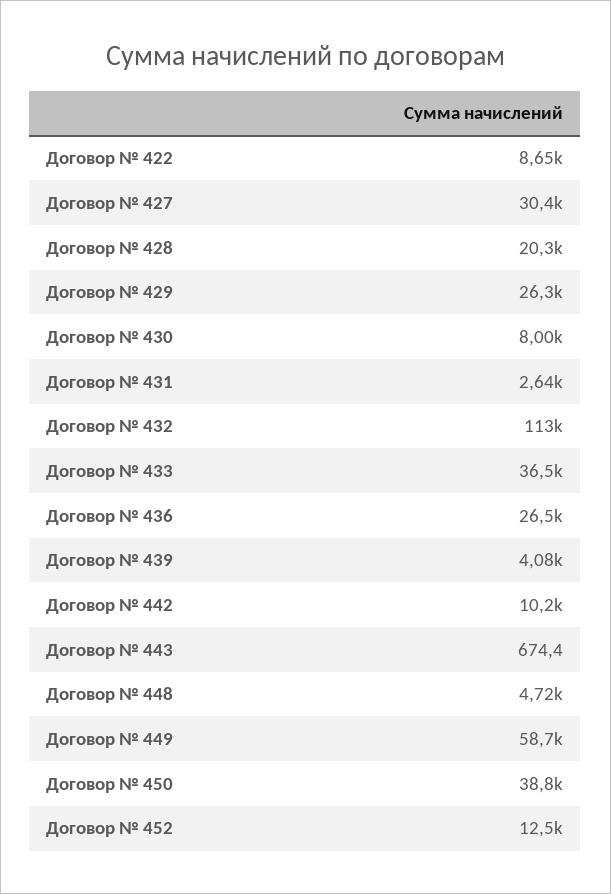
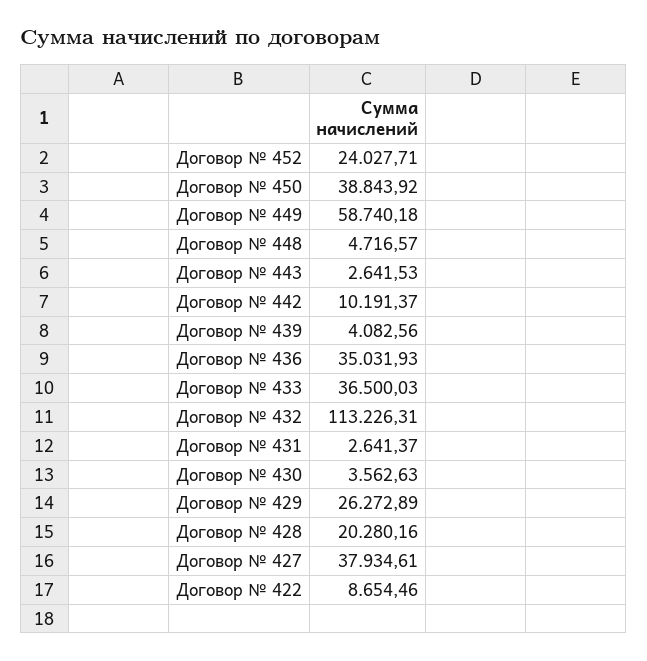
  {
    "Договор № 422": 8654.46,
-   "Договор № 427": 30400,
+   "Договор № 427": 37934.61,
    "Договор № 428": 20280.16,
    "Договор № 429": 26272.89,
-   "Договор № 430": 8000,
+   "Договор № 430": 3562.63,
    "Договор № 431": 2641.37,
    "Договор № 432": 113226.31,
    "Договор № 433": 36500.03,
-   "Договор № 436": 26500,
+   "Договор № 436": 35031.93,
    "Договор № 439": 4082.56,
    "Договор № 442": 10191.37,
-   "Договор № 443": 674.4,
+   "Договор № 443": 2641.53,
    "Договор № 448": 4716.57,
    "Договор № 449": 58740.18,
    "Договор № 450": 38843.92,
-   "Договор № 452": 12500
+   "Договор № 452": 24027.71
  }

